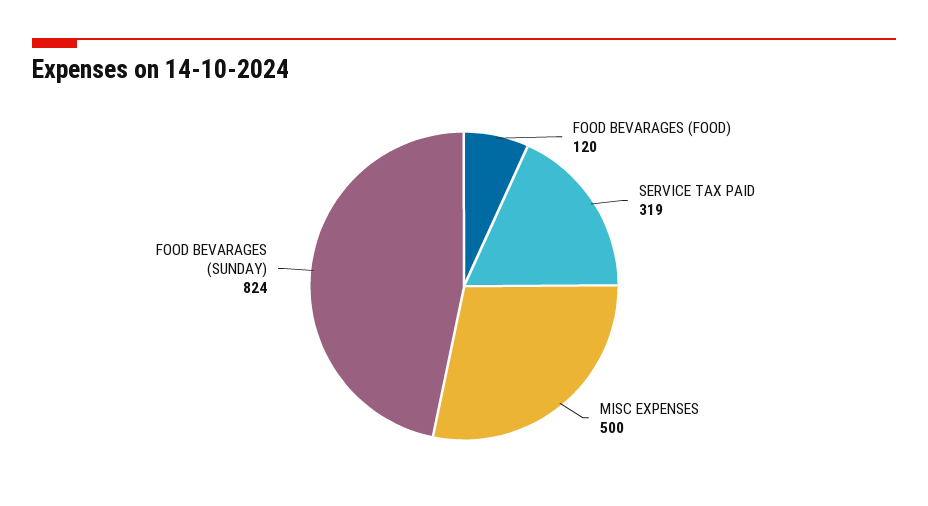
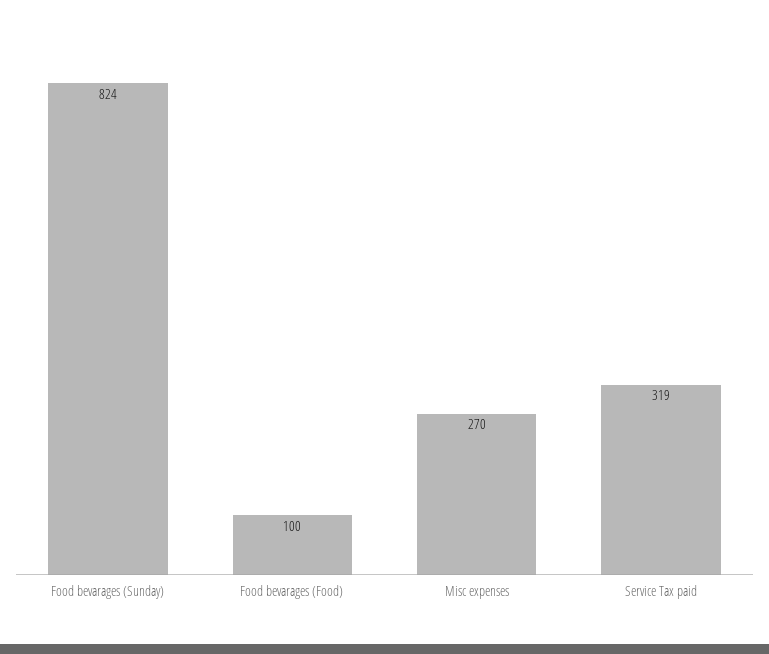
  {
-   "FOOD BEVARAGES (FOOD)": 120,
+   "FOOD BEVARAGES (FOOD)": 100,
    "SERVICE TAX PAID": 319,
-   "MISC EXPENSES": 500,
+   "MISC EXPENSES": 270,
    "FOOD BEVARAGES (SUNDAY)": 824
  }

